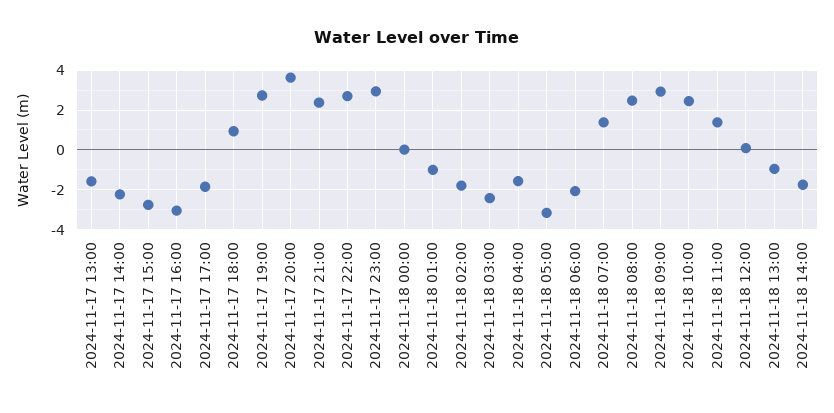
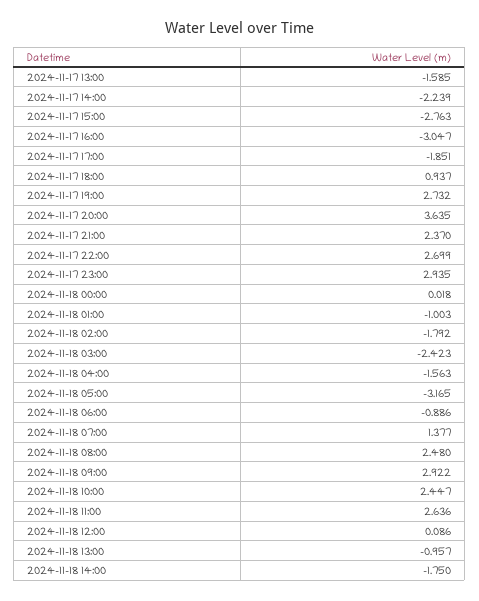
  {
    "2024-11-17 13:00": -1.585,
    "2024-11-17 14:00": -2.239,
    "2024-11-17 15:00": -2.763,
    "2024-11-17 16:00": -3.047,
    "2024-11-17 17:00": -1.851,
    "2024-11-17 18:00": 0.937,
    "2024-11-17 19:00": 2.732,
    "2024-11-17 20:00": 3.635,
    "2024-11-17 21:00": 2.37,
    "2024-11-17 22:00": 2.699,
    "2024-11-17 23:00": 2.935,
    "2024-11-18 00:00": 0.018,
    "2024-11-18 01:00": -1.003,
    "2024-11-18 02:00": -1.792,
    "2024-11-18 03:00": -2.423,
    "2024-11-18 04:00": -1.563,
    "2024-11-18 05:00": -3.165,
-   "2024-11-18 06:00": -2,
+   "2024-11-18 06:00": -0.886,
    "2024-11-18 07:00": 1.377,
    "2024-11-18 08:00": 2.48,
    "2024-11-18 09:00": 2.922,
    "2024-11-18 10:00": 2.447,
-   "2024-11-18 11:00": 1.5,
+   "2024-11-18 11:00": 2.636,
    "2024-11-18 12:00": 0.086,
    "2024-11-18 13:00": -0.957,
    "2024-11-18 14:00": -1.75
  }

